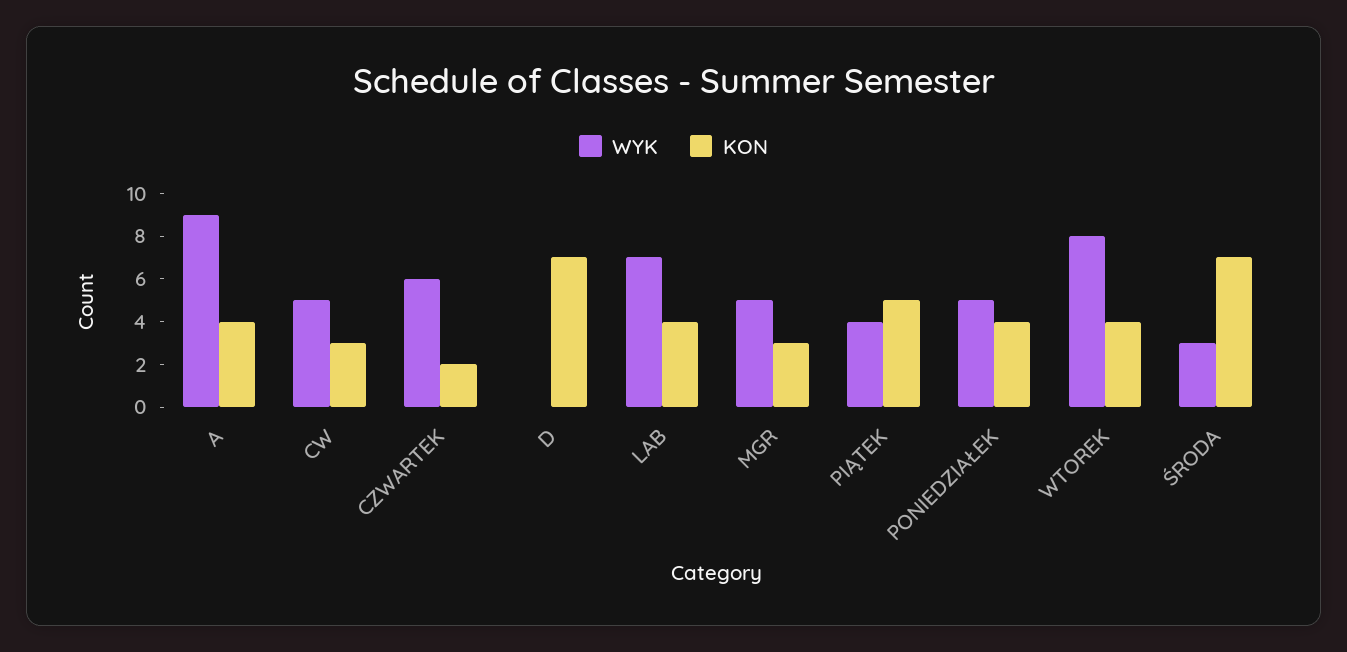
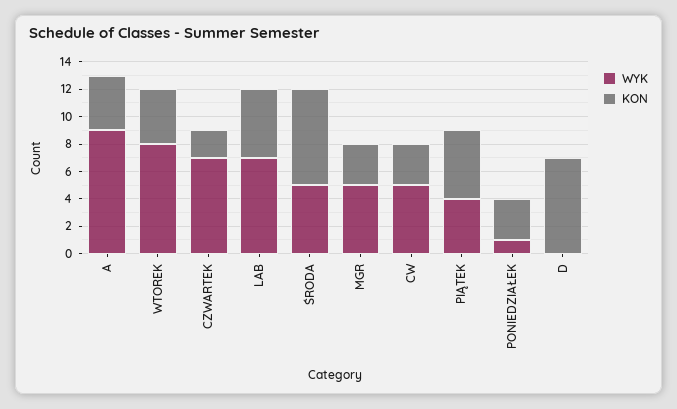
  {
    "WYK": {
      "A": 9,
      "CW": 5,
-     "CZWARTEK": 6,
+     "CZWARTEK": 7,
      "D": 0,
      "LAB": 7,
      "MGR": 5,
      "PIĄTEK": 4,
-     "PONIEDZIAŁEK": 5,
+     "PONIEDZIAŁEK": 1,
      "WTOREK": 8,
-     "ŚRODA": 3
+     "ŚRODA": 5
    },
    "KON": {
      "A": 4,
      "CW": 3,
      "CZWARTEK": 2,
      "D": 7,
-     "LAB": 4,
+     "LAB": 5,
      "MGR": 3,
      "PIĄTEK": 5,
-     "PONIEDZIAŁEK": 4,
+     "PONIEDZIAŁEK": 3,
      "WTOREK": 4,
      "ŚRODA": 7
    }
  }

